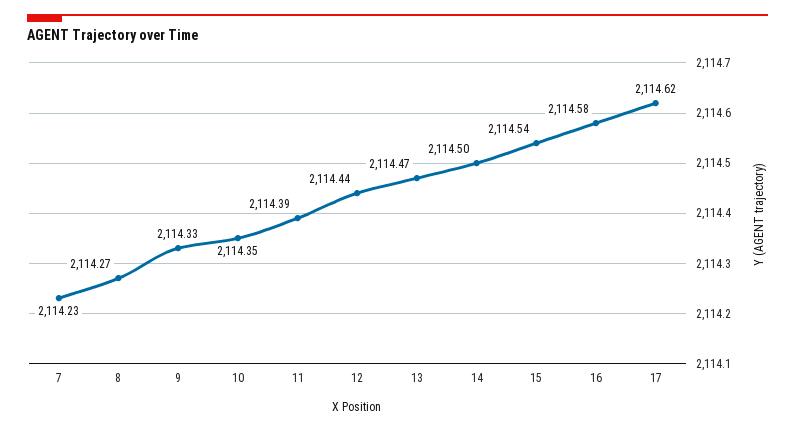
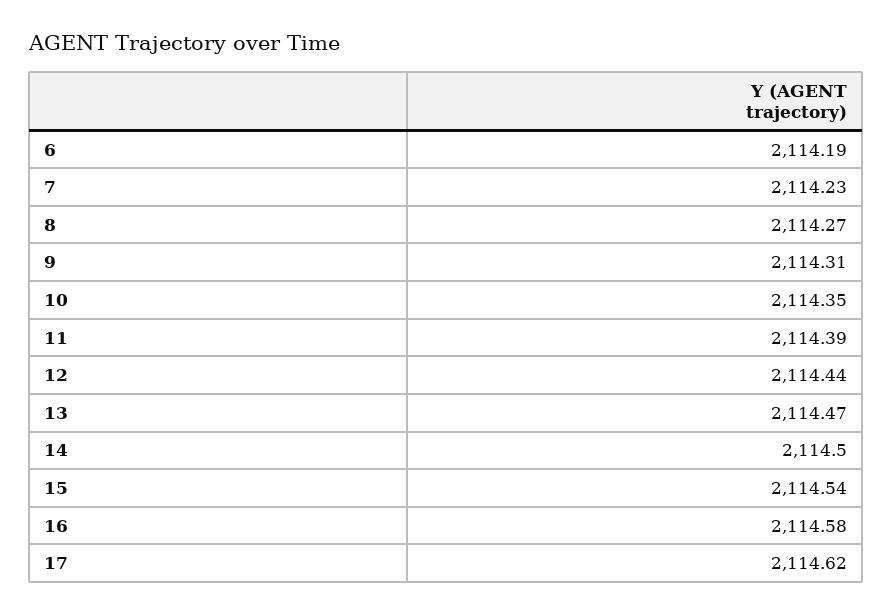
  {
    "7": 2114.23,
    "8": 2114.27,
-   "9": 2114.33,
+   "9": 2114.31,
    "10": 2114.35,
    "11": 2114.39,
    "12": 2114.44,
    "13": 2114.47,
    "14": 2114.5,
    "15": 2114.54,
    "16": 2114.58,
-   "17": 2114.62
+   "17": 2114.62,
+   "6": 2114.19
  }

